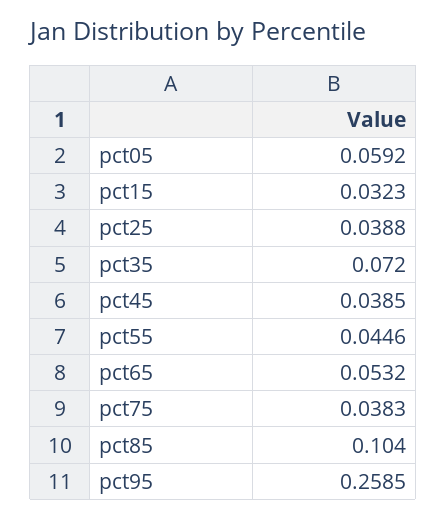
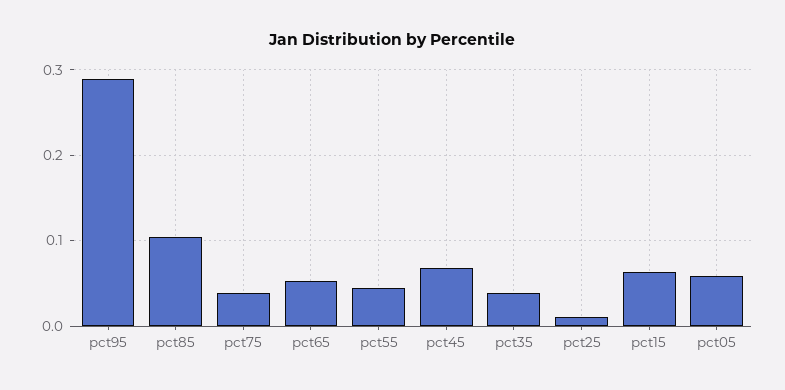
  {
    "pct05": 0.0592,
-   "pct15": 0.0323,
+   "pct15": 0.06,
-   "pct25": 0.0388,
+   "pct25": 0.01,
-   "pct35": 0.072,
+   "pct35": 0.04,
-   "pct45": 0.0385,
+   "pct45": 0.07,
    "pct55": 0.0446,
    "pct65": 0.0532,
    "pct75": 0.0383,
    "pct85": 0.104,
-   "pct95": 0.2585
+   "pct95": 0.29
  }

